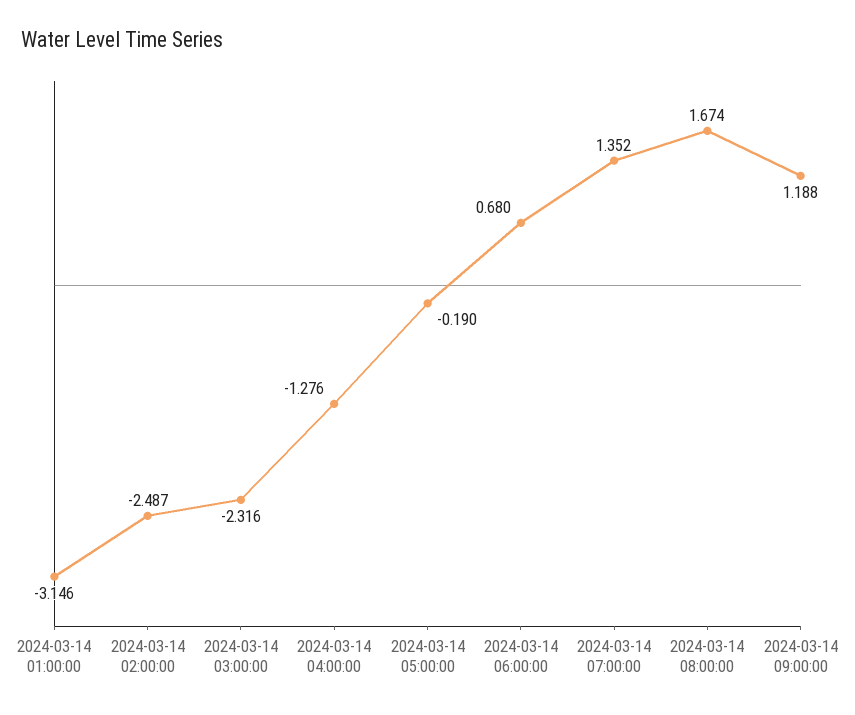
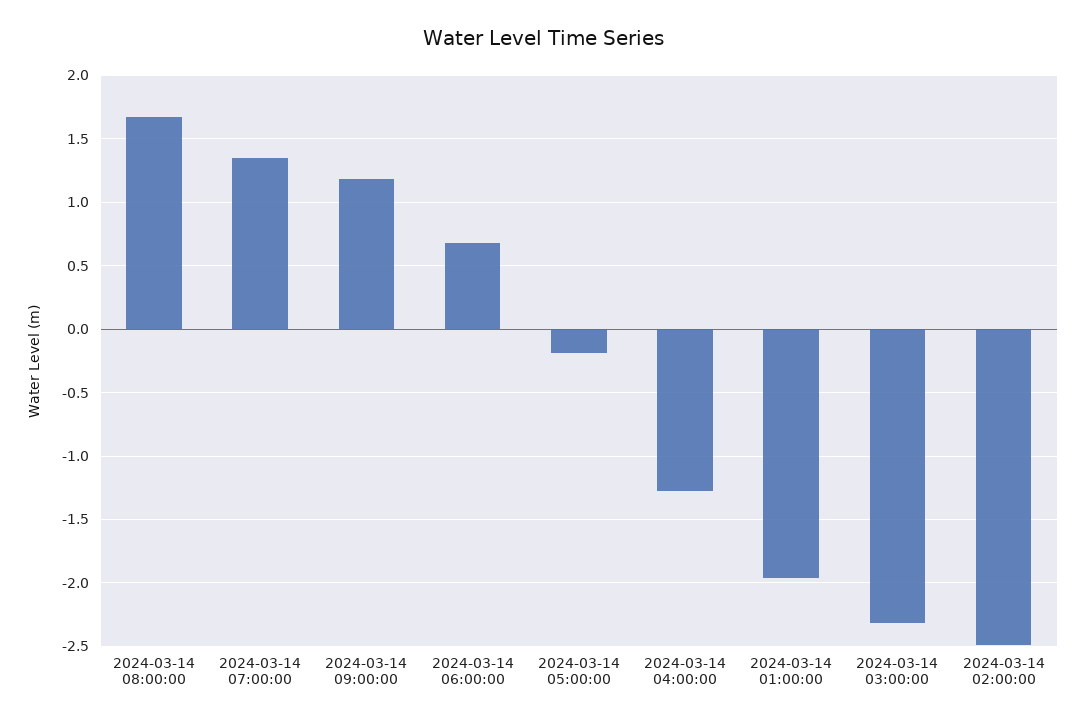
  {
-   "2024-03-14 01:00:00": -3.146,
+   "2024-03-14 01:00:00": -1.95,
    "2024-03-14 02:00:00": -2.487,
    "2024-03-14 03:00:00": -2.316,
    "2024-03-14 04:00:00": -1.276,
    "2024-03-14 05:00:00": -0.19,
    "2024-03-14 06:00:00": 0.68,
    "2024-03-14 07:00:00": 1.352,
    "2024-03-14 08:00:00": 1.674,
    "2024-03-14 09:00:00": 1.188
  }

